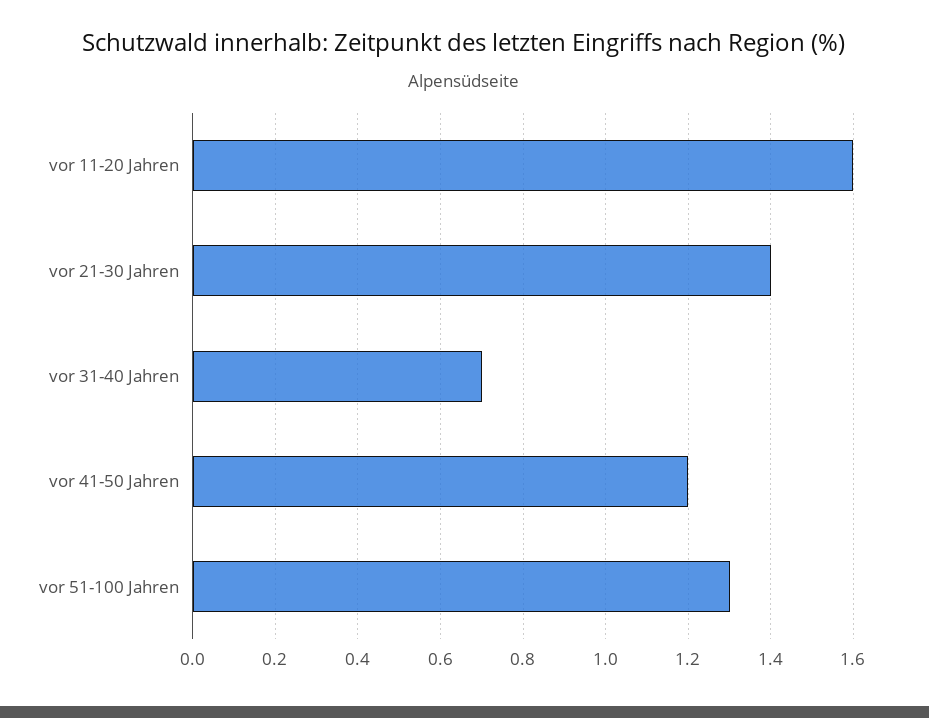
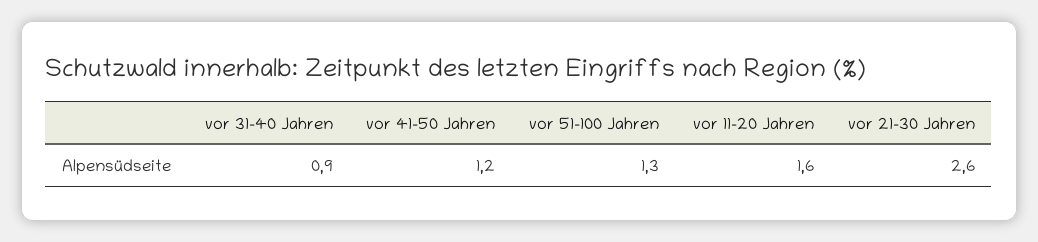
  {
    "vor 11-20 Jahren": 1.6,
-   "vor 21-30 Jahren": 1.4,
+   "vor 21-30 Jahren": 2.6,
-   "vor 31-40 Jahren": 0.7,
+   "vor 31-40 Jahren": 0.9,
    "vor 41-50 Jahren": 1.2,
    "vor 51-100 Jahren": 1.3
  }

